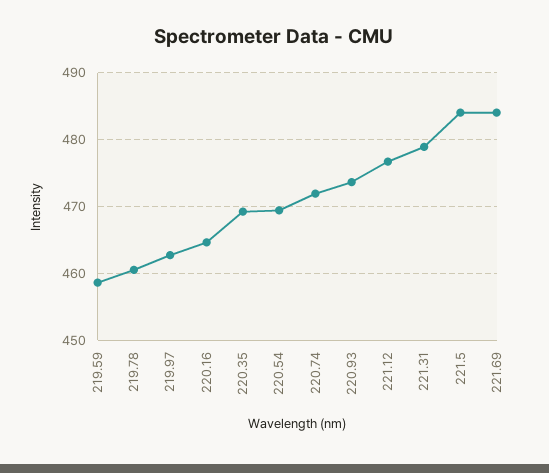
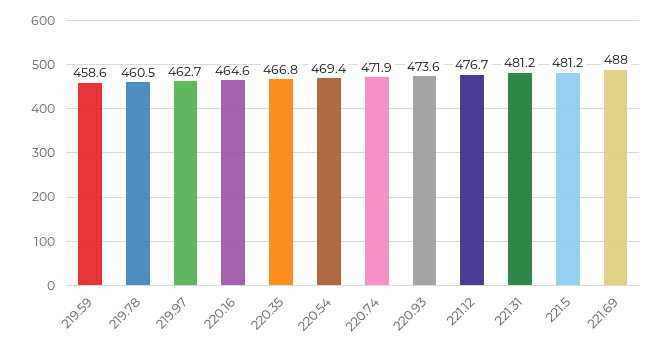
  {
    "219.59": 458.6,
    "219.78": 460.5,
    "219.97": 462.7,
    "220.16": 464.6,
-   "220.35": 469,
+   "220.35": 466.8,
    "220.54": 469.4,
    "220.74": 471.9,
    "220.93": 473.6,
    "221.12": 476.7,
-   "221.31": 479,
+   "221.31": 481.2,
-   "221.5": 484,
+   "221.5": 481.2,
-   "221.69": 484
+   "221.69": 488
  }

